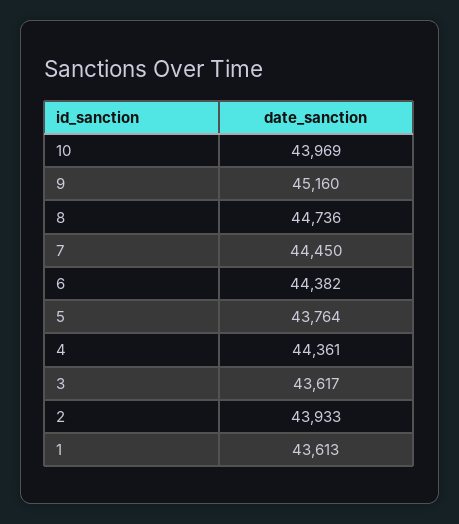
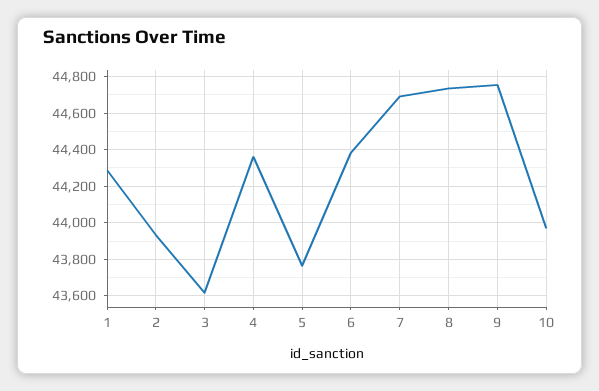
  {
    "10": 43969,
-   "9": 45160,
+   "9": 44750,
    "8": 44736,
-   "7": 44450,
+   "7": 44700,
    "6": 44382,
    "5": 43764,
    "4": 44361,
    "3": 43617,
    "2": 43933,
-   "1": 43613
+   "1": 44300
  }

